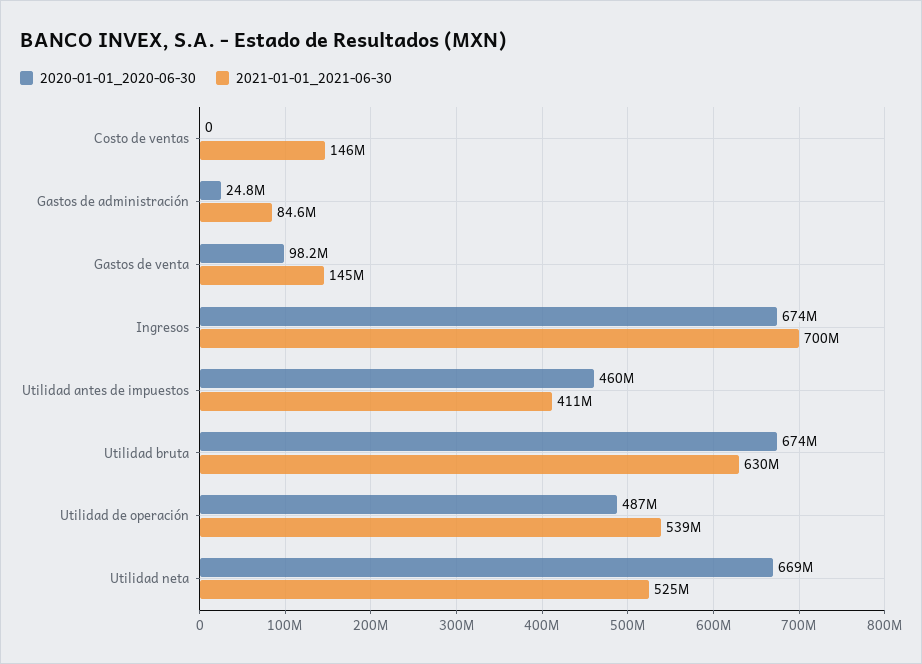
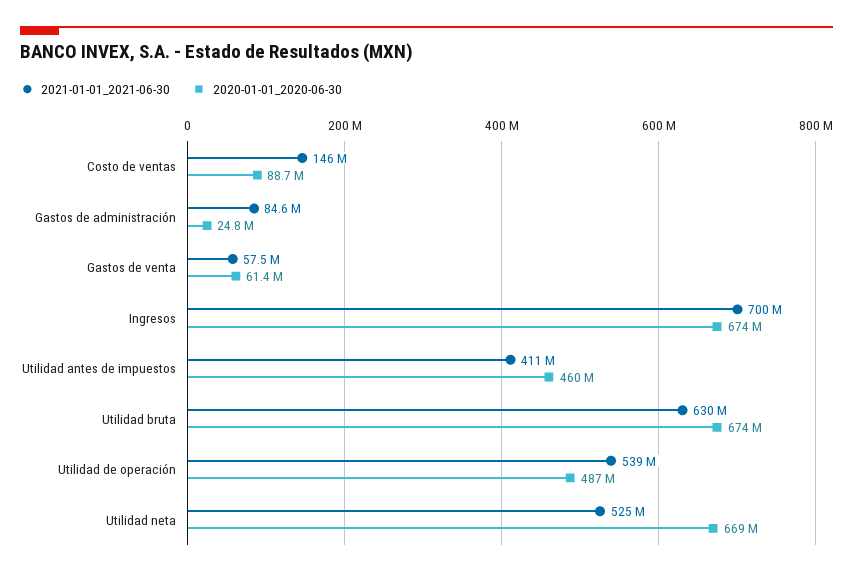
  {
    "2020-01-01_2020-06-30": {
-     "Costo de ventas": 0,
+     "Costo de ventas": 88700000,
      "Gastos de administración": 24800000,
-     "Gastos de venta": 98200000,
+     "Gastos de venta": 61400000,
      "Ingresos": 674000000,
      "Utilidad antes de impuestos": 460000000,
      "Utilidad bruta": 674000000,
      "Utilidad de operación": 487000000,
      "Utilidad neta": 669000000
    },
    "2021-01-01_2021-06-30": {
      "Costo de ventas": 146000000,
      "Gastos de administración": 84600000,
-     "Gastos de venta": 145000000,
+     "Gastos de venta": 57500000,
      "Ingresos": 700000000,
      "Utilidad antes de impuestos": 411000000,
      "Utilidad bruta": 630000000,
      "Utilidad de operación": 539000000,
      "Utilidad neta": 525000000
    }
  }

